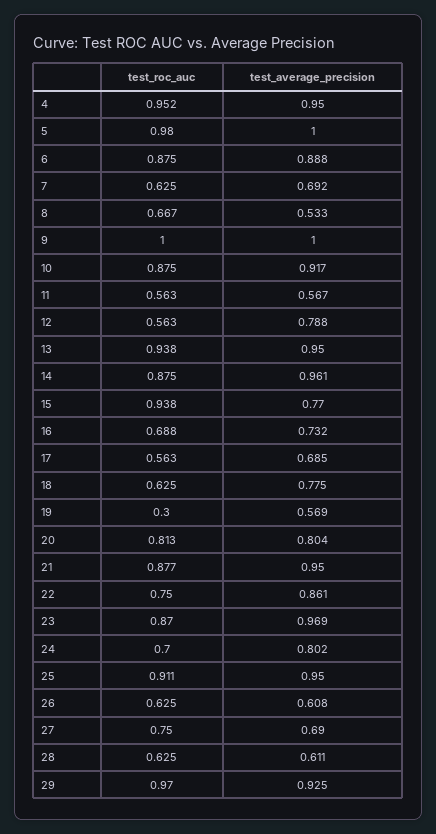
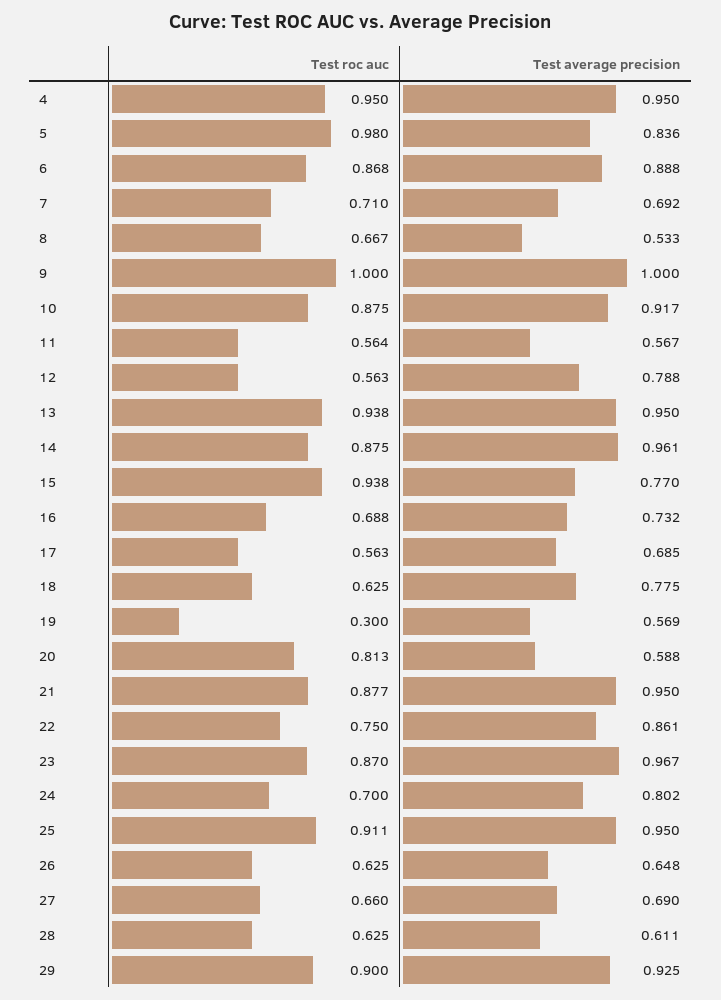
  {
    "test_roc_auc": {
-     "4": 0.952,
+     "4": 0.95,
      "5": 0.98,
-     "6": 0.875,
+     "6": 0.868,
-     "7": 0.625,
+     "7": 0.71,
      "8": 0.667,
      "9": 1,
      "10": 0.875,
-     "11": 0.563,
+     "11": 0.564,
      "12": 0.563,
      "13": 0.938,
      "14": 0.875,
      "15": 0.938,
      "16": 0.688,
      "17": 0.563,
      "18": 0.625,
      "19": 0.3,
      "20": 0.813,
      "21": 0.877,
      "22": 0.75,
      "23": 0.87,
      "24": 0.7,
      "25": 0.911,
      "26": 0.625,
-     "27": 0.75,
+     "27": 0.66,
      "28": 0.625,
-     "29": 0.97
+     "29": 0.9
    },
    "test_average_precision": {
      "4": 0.95,
-     "5": 1,
+     "5": 0.836,
      "6": 0.888,
      "7": 0.692,
      "8": 0.533,
      "9": 1,
      "10": 0.917,
      "11": 0.567,
      "12": 0.788,
      "13": 0.95,
      "14": 0.961,
      "15": 0.77,
      "16": 0.732,
      "17": 0.685,
      "18": 0.775,
      "19": 0.569,
-     "20": 0.804,
+     "20": 0.588,
      "21": 0.95,
      "22": 0.861,
-     "23": 0.969,
+     "23": 0.967,
      "24": 0.802,
      "25": 0.95,
-     "26": 0.608,
+     "26": 0.648,
      "27": 0.69,
      "28": 0.611,
      "29": 0.925
    }
  }

